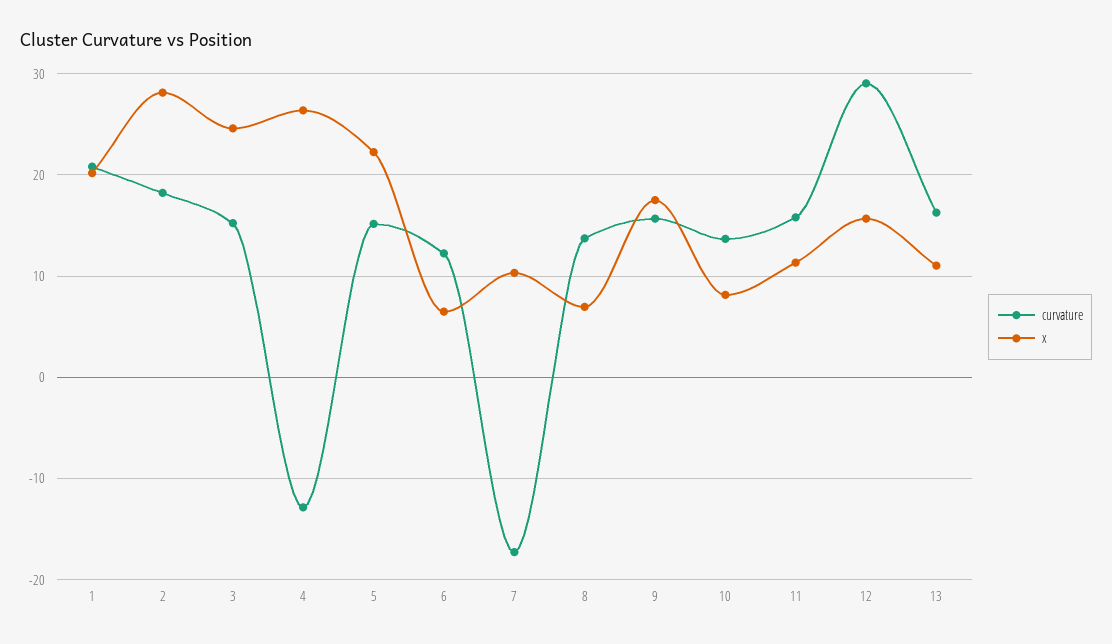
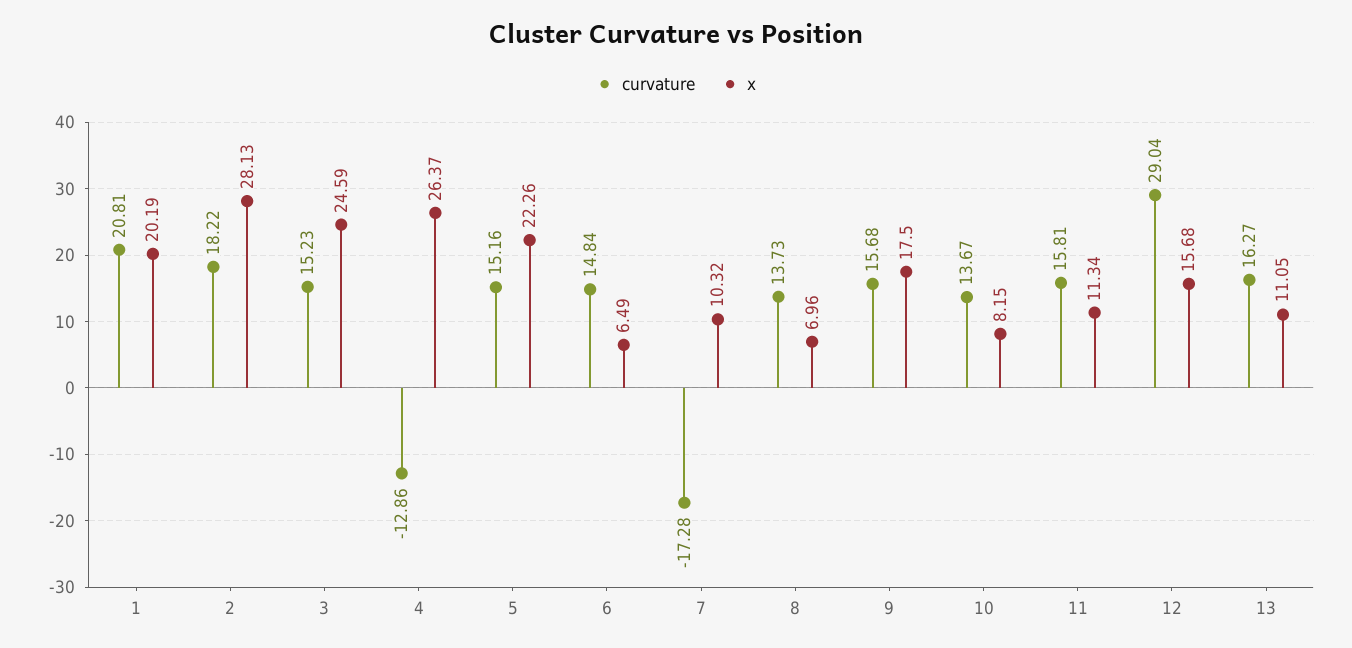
  {
    "curvature": {
      "1": 20.81,
      "2": 18.22,
      "3": 15.23,
      "4": -12.86,
      "5": 15.16,
-     "6": 12,
+     "6": 14.84,
      "7": -17.28,
      "8": 13.73,
      "9": 15.68,
      "10": 13.67,
      "11": 15.81,
      "12": 29.04,
      "13": 16.27
    },
    "x": {
      "1": 20.19,
      "2": 28.13,
      "3": 24.59,
      "4": 26.37,
      "5": 22.26,
      "6": 6.49,
      "7": 10.32,
      "8": 6.96,
      "9": 17.5,
      "10": 8.15,
      "11": 11.34,
      "12": 15.68,
      "13": 11.05
    }
  }

